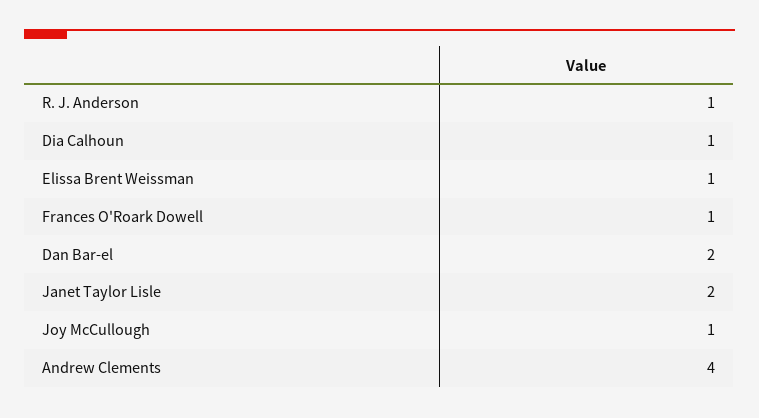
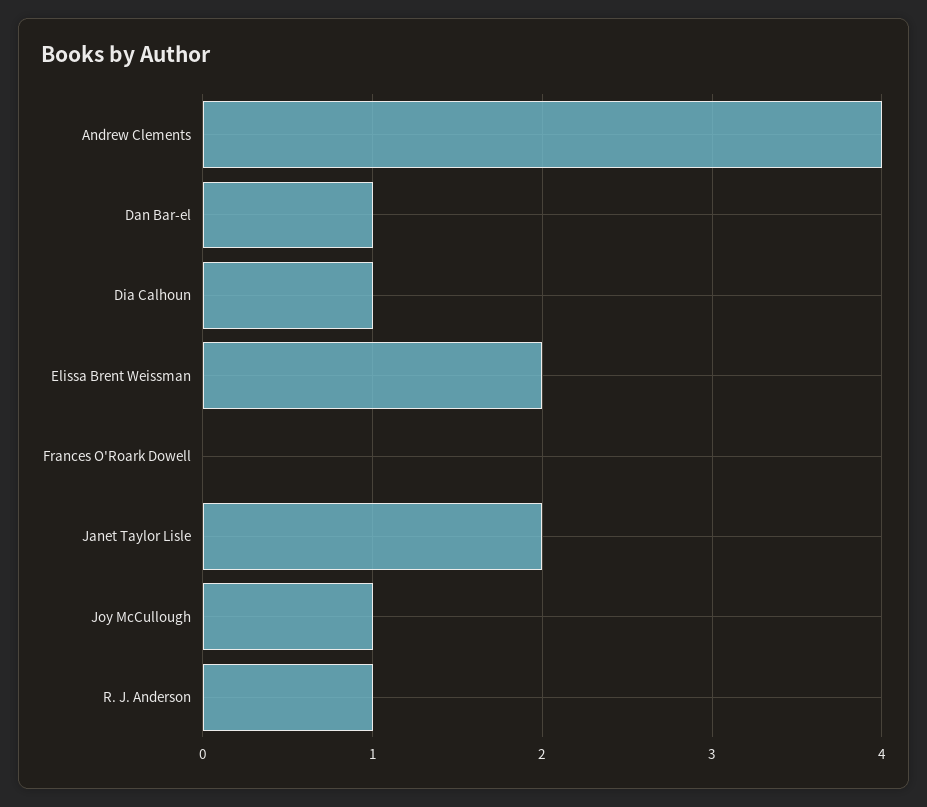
  {
    "R. J. Anderson": 1,
    "Dia Calhoun": 1,
-   "Elissa Brent Weissman": 1,
+   "Elissa Brent Weissman": 2,
-   "Frances O'Roark Dowell": 1,
+   "Frances O'Roark Dowell": 0,
-   "Dan Bar-el": 2,
+   "Dan Bar-el": 1,
    "Janet Taylor Lisle": 2,
    "Joy McCullough": 1,
    "Andrew Clements": 4
  }

